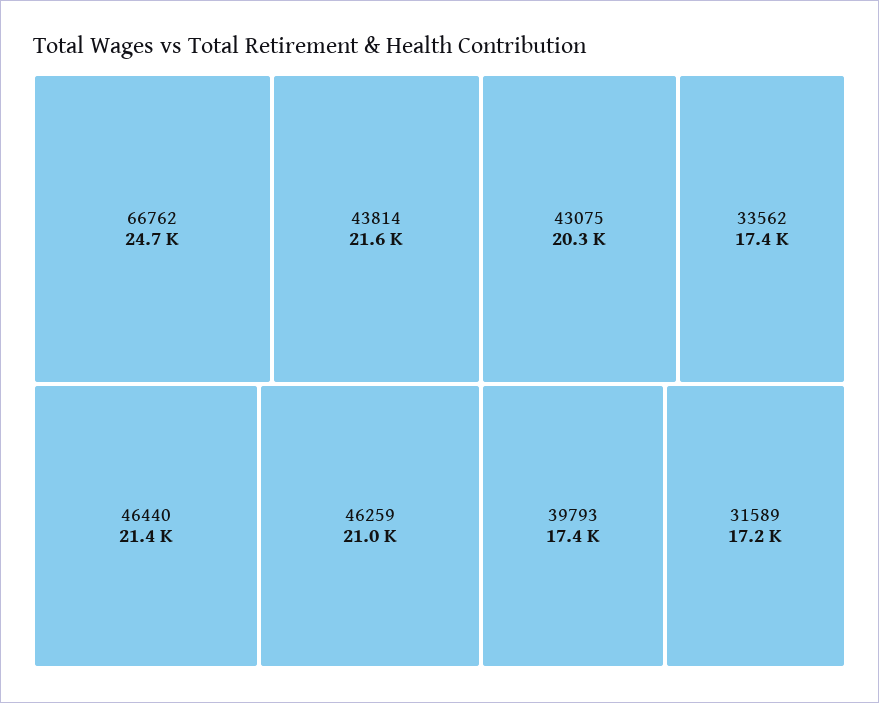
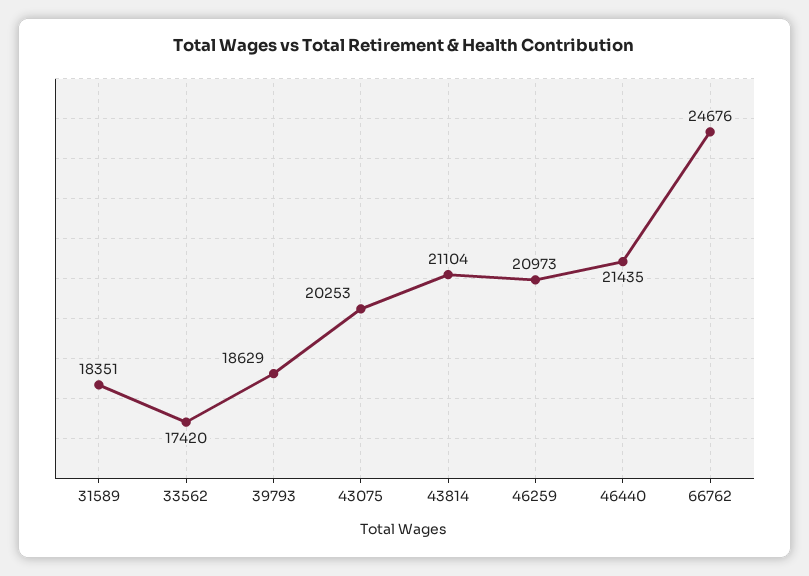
  {
    "66762": 24676,
-   "43814": 21600,
+   "43814": 21104,
    "46440": 21435,
    "46259": 20973,
    "43075": 20253,
    "33562": 17420,
-   "39793": 17400,
+   "39793": 18629,
-   "31589": 17200
+   "31589": 18351
  }

